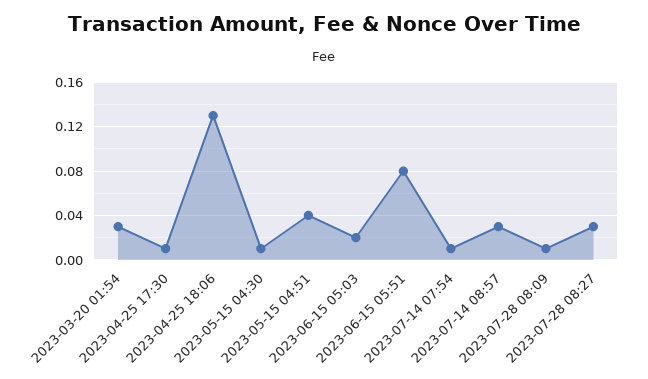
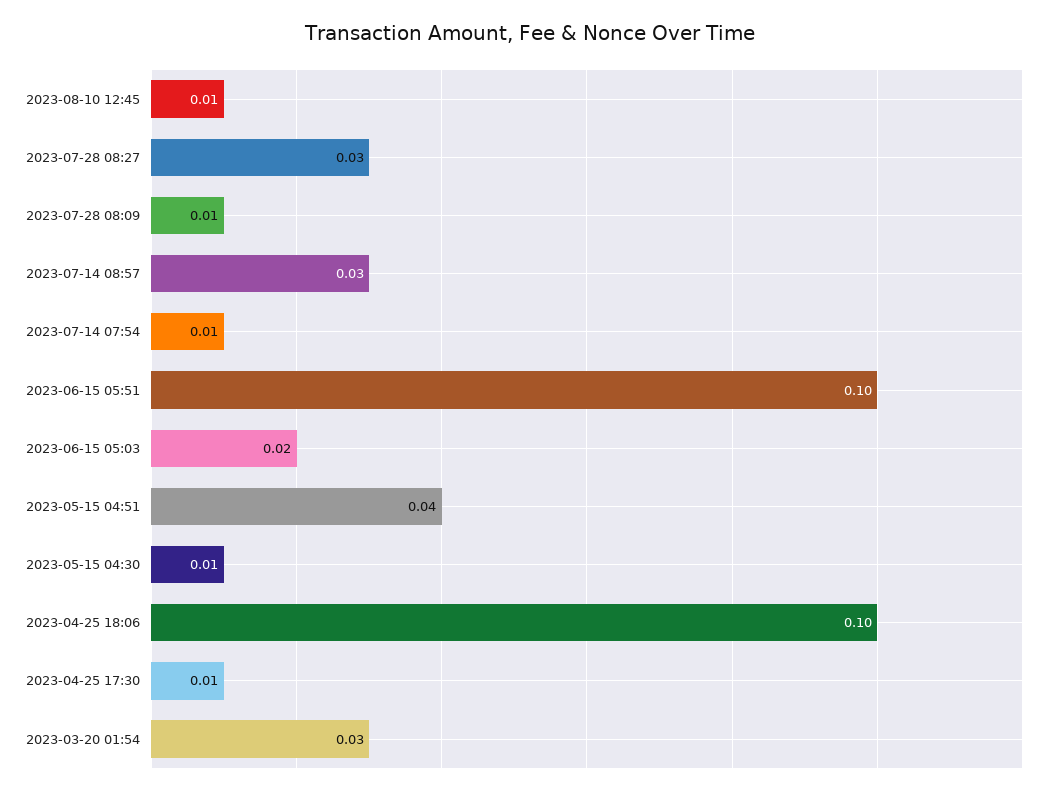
  {
    "2023-03-20 01:54": 0.03,
    "2023-04-25 17:30": 0.01,
-   "2023-04-25 18:06": 0.13,
+   "2023-04-25 18:06": 0.1,
    "2023-05-15 04:30": 0.01,
    "2023-05-15 04:51": 0.04,
    "2023-06-15 05:03": 0.02,
-   "2023-06-15 05:51": 0.08,
+   "2023-06-15 05:51": 0.1,
    "2023-07-14 07:54": 0.01,
    "2023-07-14 08:57": 0.03,
    "2023-07-28 08:09": 0.01,
-   "2023-07-28 08:27": 0.03
+   "2023-07-28 08:27": 0.03,
+   "2023-08-10 12:45": 0.01
  }

